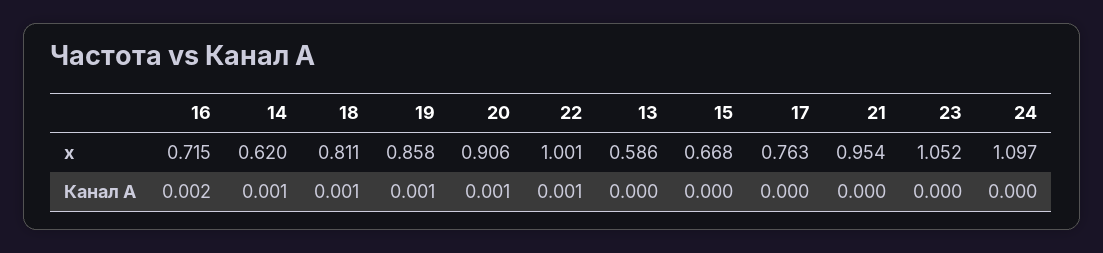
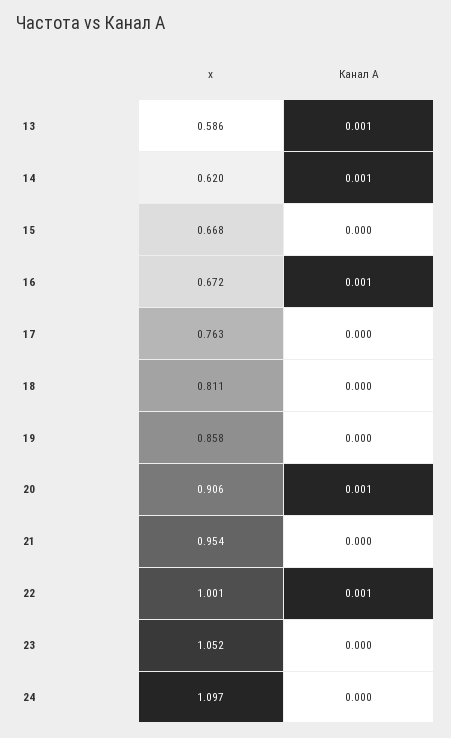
  {
    "16": {
-     "x": 0.715,
+     "x": 0.672,
-     "Канал A": 0.002
+     "Канал A": 0.001
    },
    "14": {
      "x": 0.62,
      "Канал A": 0.001
    },
    "18": {
      "x": 0.811,
-     "Канал A": 0.001
+     "Канал A": 0
    },
    "19": {
      "x": 0.858,
-     "Канал A": 0.001
+     "Канал A": 0
    },
    "20": {
      "x": 0.906,
      "Канал A": 0.001
    },
    "22": {
      "x": 1.001,
      "Канал A": 0.001
    },
    "13": {
      "x": 0.586,
-     "Канал A": 0
+     "Канал A": 0.001
    },
    "15": {
      "x": 0.668,
      "Канал A": 0
    },
    "17": {
      "x": 0.763,
      "Канал A": 0
    },
    "21": {
      "x": 0.954,
      "Канал A": 0
    },
    "23": {
      "x": 1.052,
      "Канал A": 0
    },
    "24": {
      "x": 1.097,
      "Канал A": 0
    }
  }

